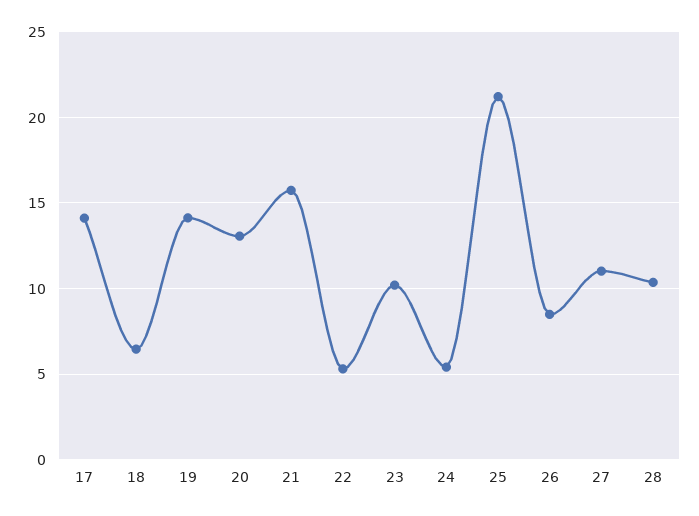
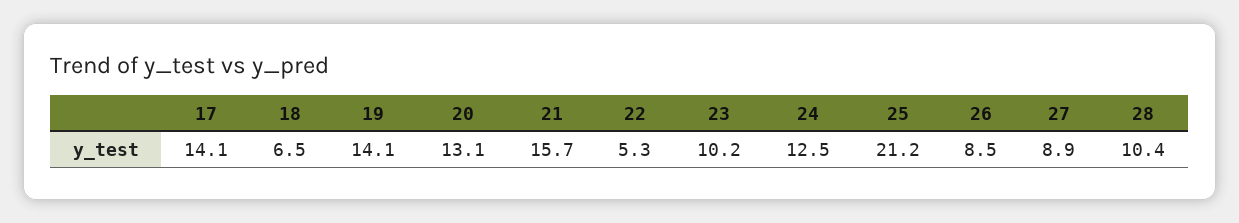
  {
    "17": 14.1,
    "18": 6.5,
    "19": 14.1,
    "20": 13.1,
    "21": 15.7,
    "22": 5.3,
    "23": 10.2,
-   "24": 5.5,
+   "24": 12.5,
    "25": 21.2,
    "26": 8.5,
-   "27": 11,
+   "27": 8.9,
    "28": 10.4
  }

